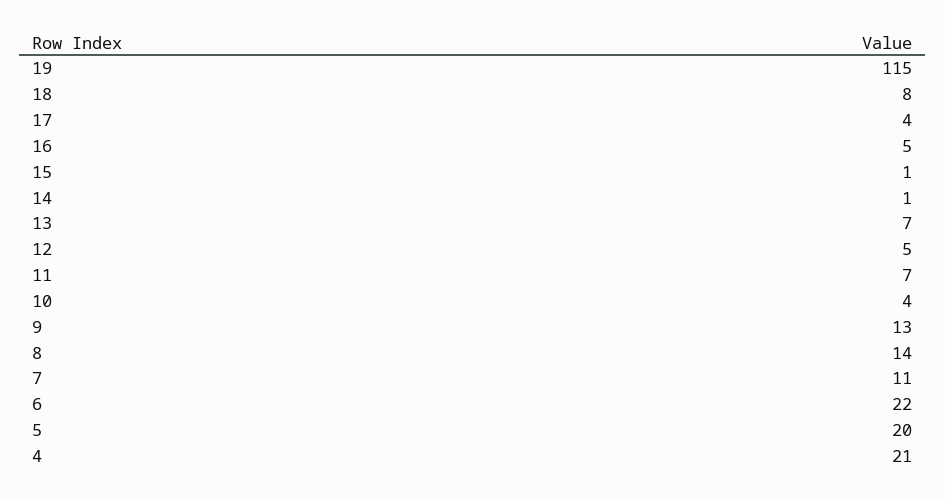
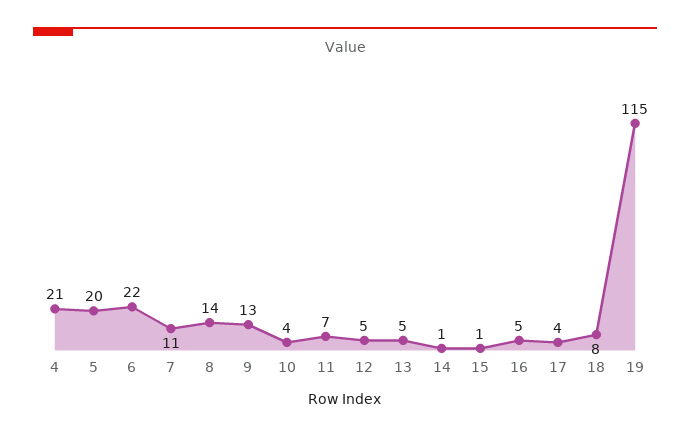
  {
    "19": 115,
    "18": 8,
    "17": 4,
    "16": 5,
    "15": 1,
    "14": 1,
-   "13": 7,
+   "13": 5,
    "12": 5,
    "11": 7,
    "10": 4,
    "9": 13,
    "8": 14,
    "7": 11,
    "6": 22,
    "5": 20,
    "4": 21
  }

